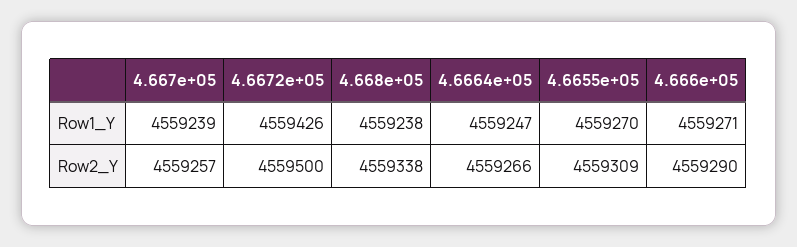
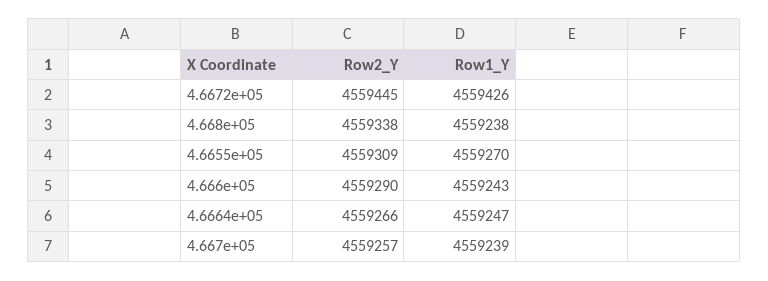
  {
    "4.667e+05": {
      "Row1_Y": 4559239,
      "Row2_Y": 4559257
    },
    "4.6672e+05": {
      "Row1_Y": 4559426,
-     "Row2_Y": 4559500
+     "Row2_Y": 4559445
    },
    "4.668e+05": {
      "Row1_Y": 4559238,
      "Row2_Y": 4559338
    },
    "4.6664e+05": {
      "Row1_Y": 4559247,
      "Row2_Y": 4559266
    },
    "4.6655e+05": {
      "Row1_Y": 4559270,
      "Row2_Y": 4559309
    },
    "4.666e+05": {
-     "Row1_Y": 4559271,
+     "Row1_Y": 4559243,
      "Row2_Y": 4559290
    }
  }

